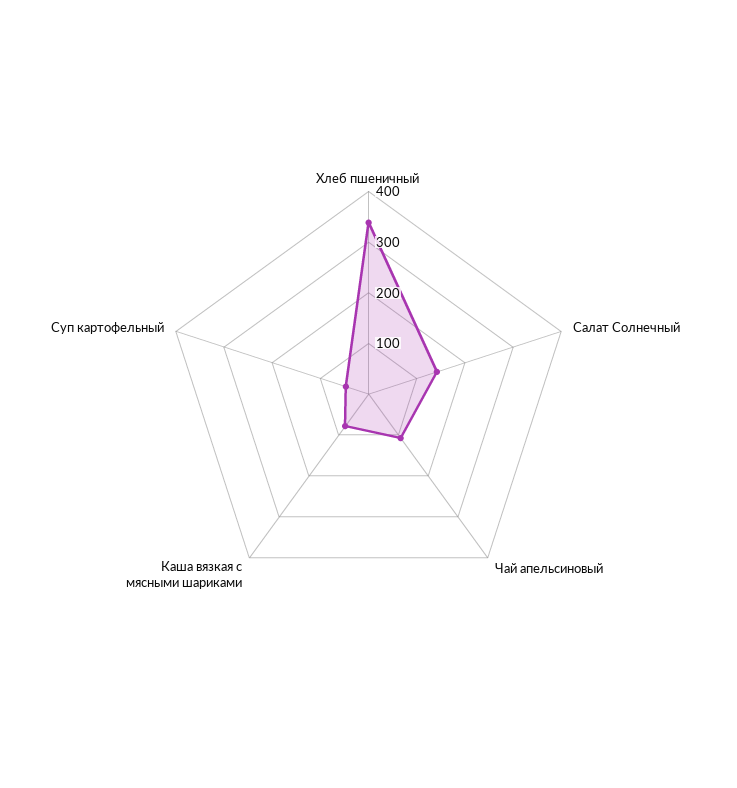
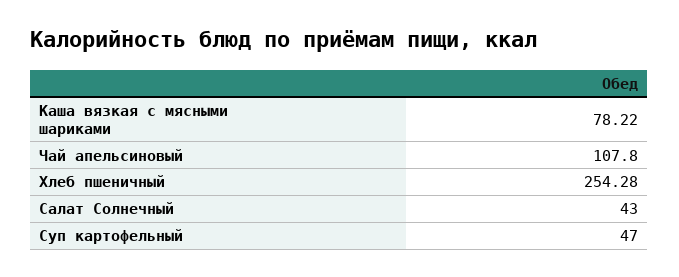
  {
-   "Хлеб пшеничный": 340,
+   "Хлеб пшеничный": 254.28,
-   "Салат Солнечный": 140,
+   "Салат Солнечный": 43,
    "Чай апельсиновый": 107.8,
    "Каша вязкая с мясными шариками": 78.22,
    "Суп картофельный": 47
  }

